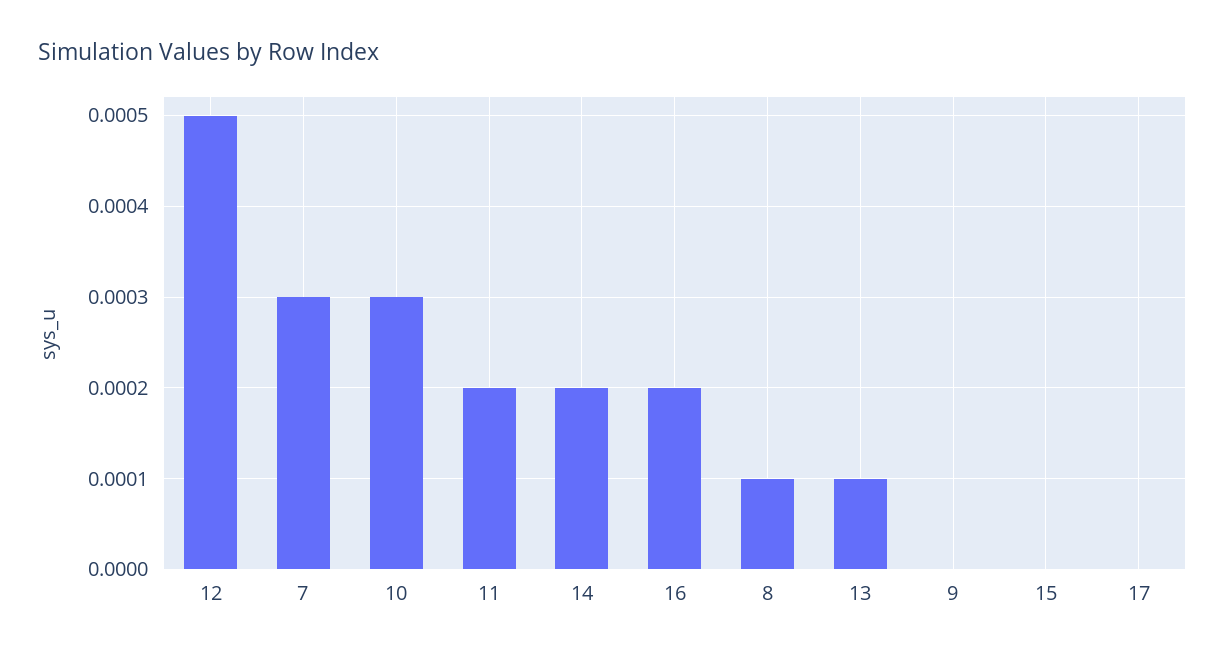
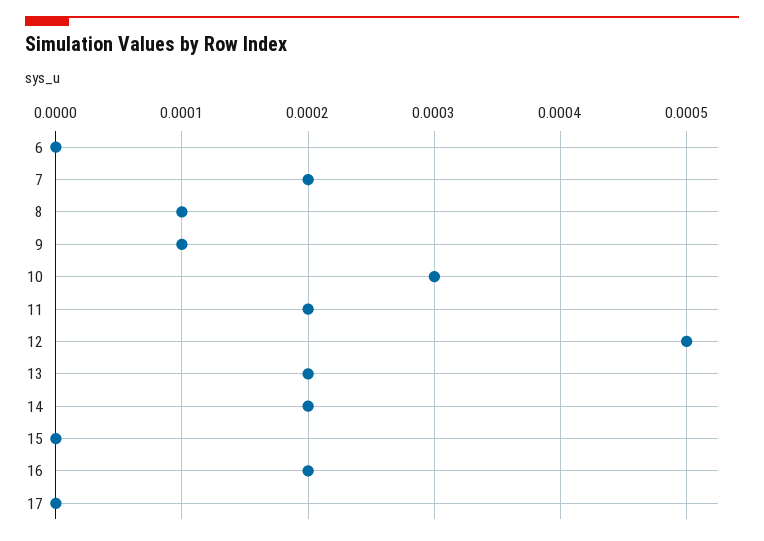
  {
    "12": 0.0005,
-   "7": 0.0003,
+   "7": 0.0002,
    "10": 0.0003,
    "11": 0.0002,
    "14": 0.0002,
    "16": 0.0002,
    "8": 0.0001,
-   "13": 0.0001,
+   "13": 0.0002,
-   "9": 0,
+   "9": 0.0001,
    "15": 0,
-   "17": 0
+   "17": 0,
+   "6": 0
  }

